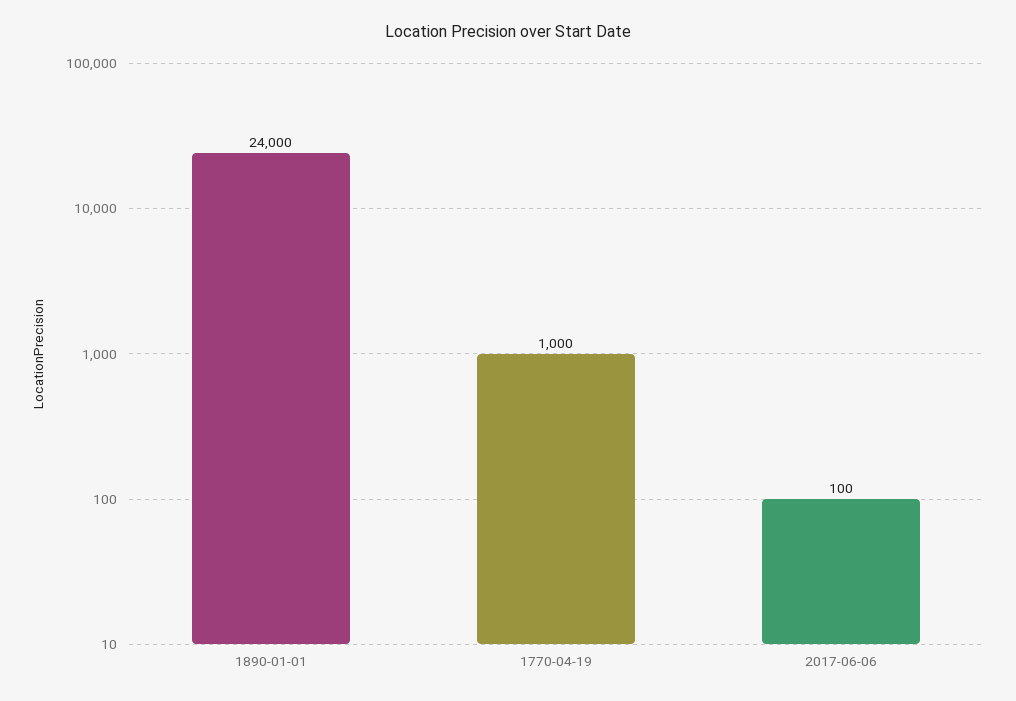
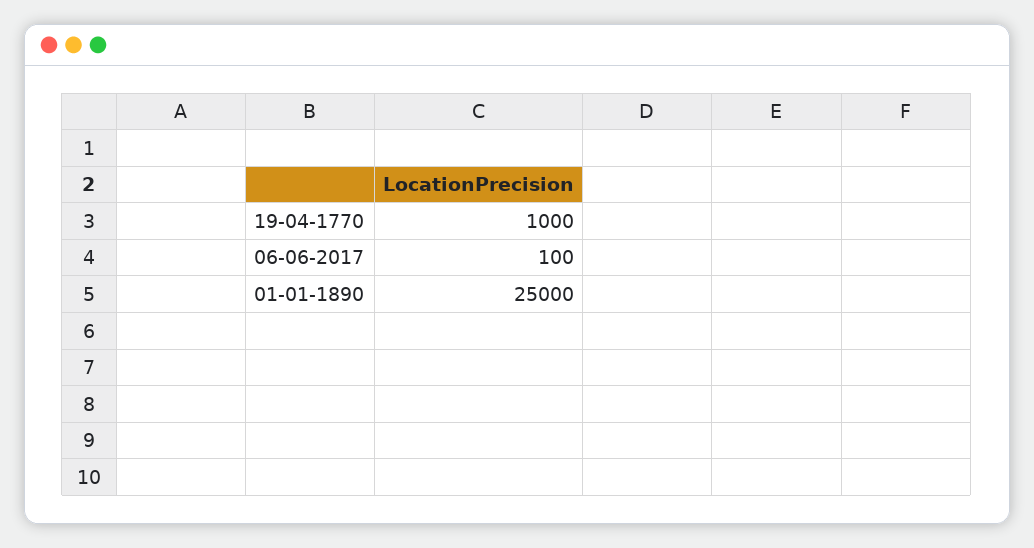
  {
-   "1890-01-01": 24000,
+   "1890-01-01": 25000,
    "1770-04-19": 1000,
    "2017-06-06": 100
  }

